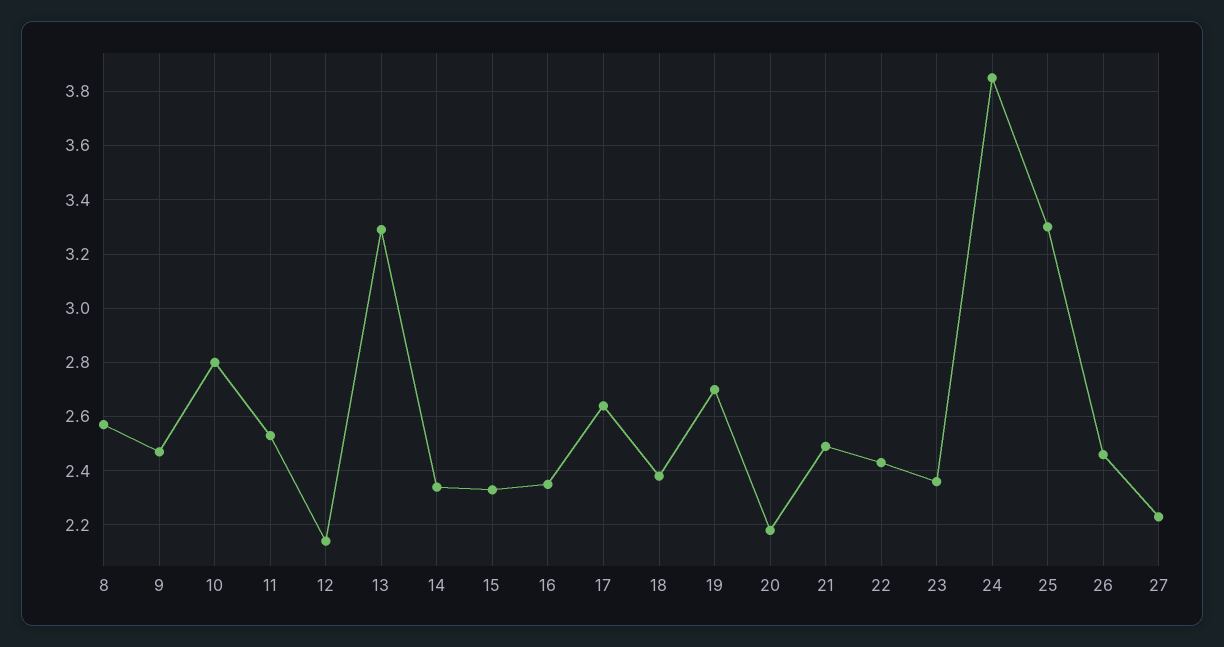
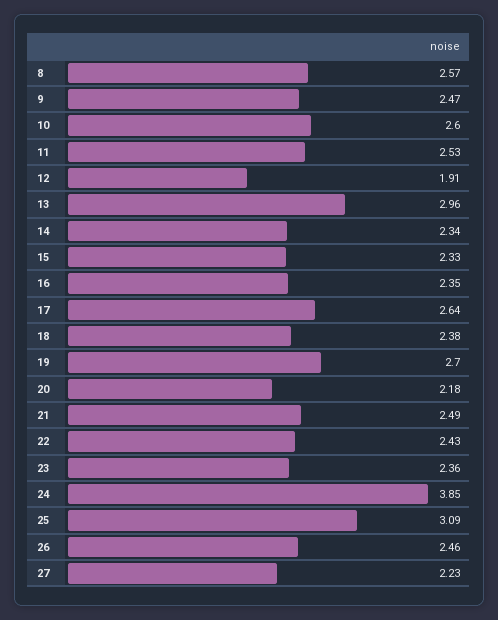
  {
    "8": 2.57,
    "9": 2.47,
-   "10": 2.8,
+   "10": 2.6,
    "11": 2.53,
-   "12": 2.15,
+   "12": 1.91,
-   "13": 3.3,
+   "13": 2.96,
    "14": 2.34,
    "15": 2.33,
    "16": 2.35,
    "17": 2.64,
    "18": 2.38,
    "19": 2.7,
    "20": 2.18,
    "21": 2.49,
    "22": 2.43,
    "23": 2.36,
    "24": 3.85,
-   "25": 3.3,
+   "25": 3.09,
    "26": 2.46,
    "27": 2.23
  }

